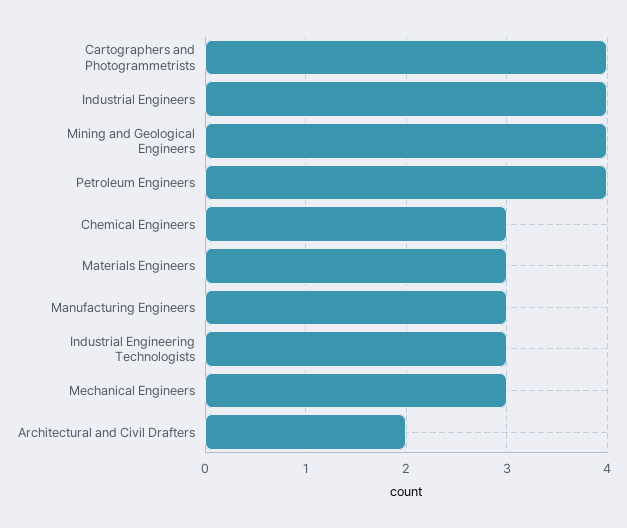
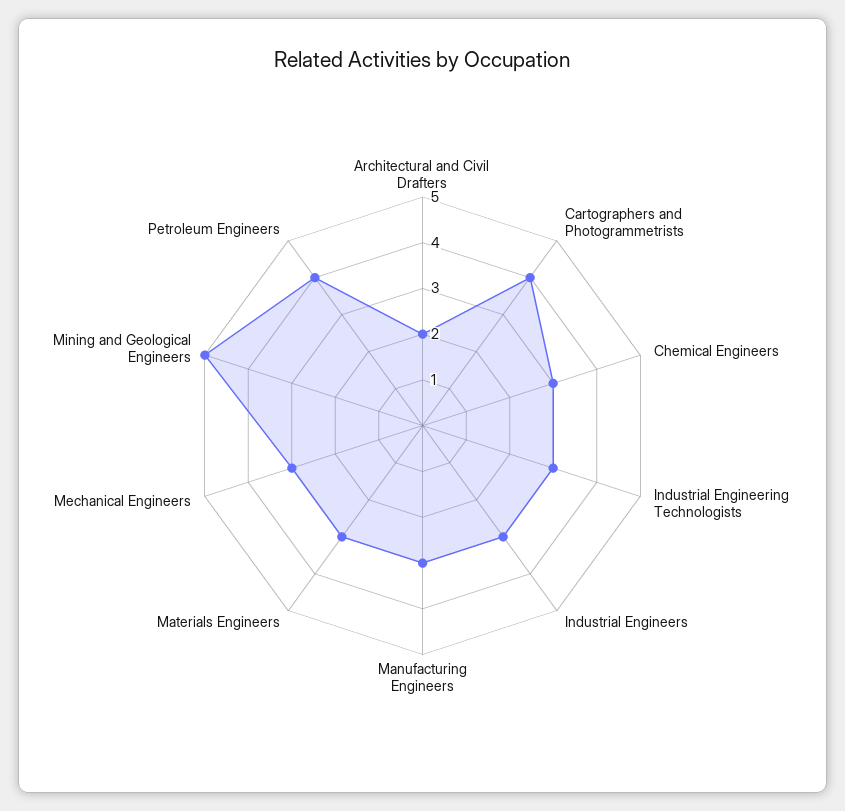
  {
    "Cartographers and Photogrammetrists": 4,
-   "Industrial Engineers": 4,
+   "Industrial Engineers": 3,
-   "Mining and Geological Engineers": 4,
+   "Mining and Geological Engineers": 5,
    "Petroleum Engineers": 4,
    "Chemical Engineers": 3,
    "Materials Engineers": 3,
    "Manufacturing Engineers": 3,
    "Industrial Engineering Technologists": 3,
    "Mechanical Engineers": 3,
    "Architectural and Civil Drafters": 2
  }

